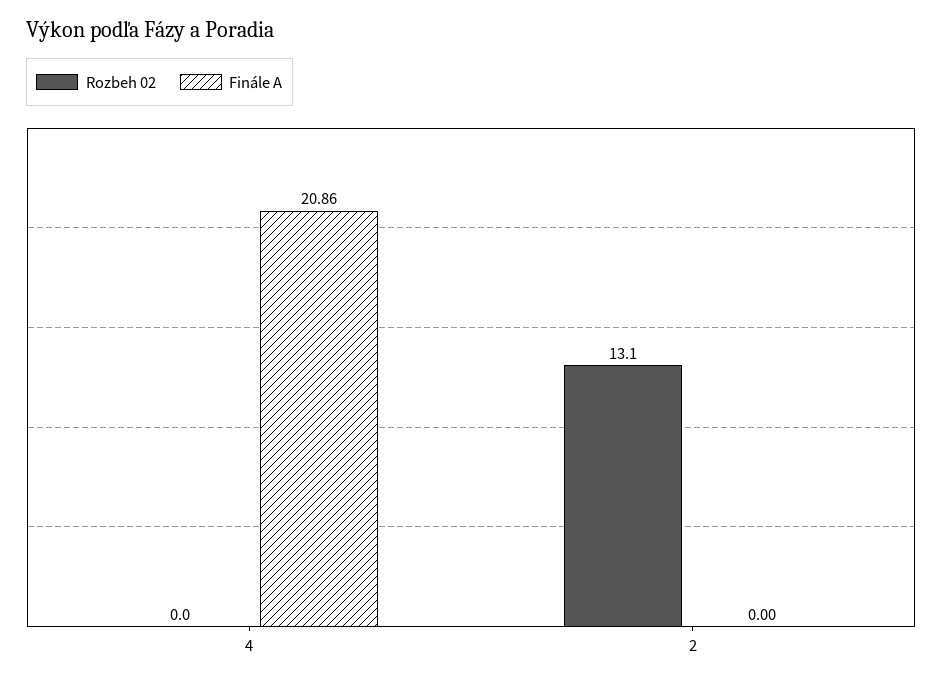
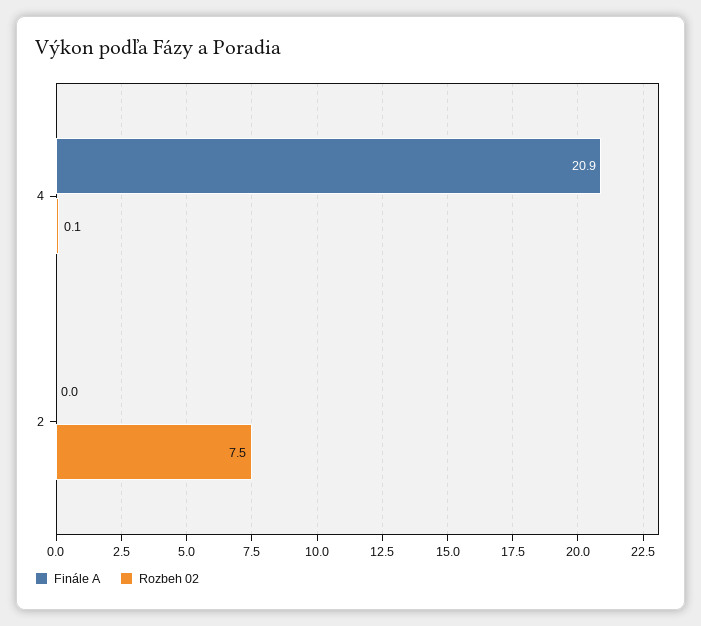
  {
    "Rozbeh 02": {
-     "4": 0,
+     "4": 0.1,
-     "2": 13.1
+     "2": 7.5
    },
    "Finále A": {
      "4": 20.86,
      "2": 0
    }
  }

